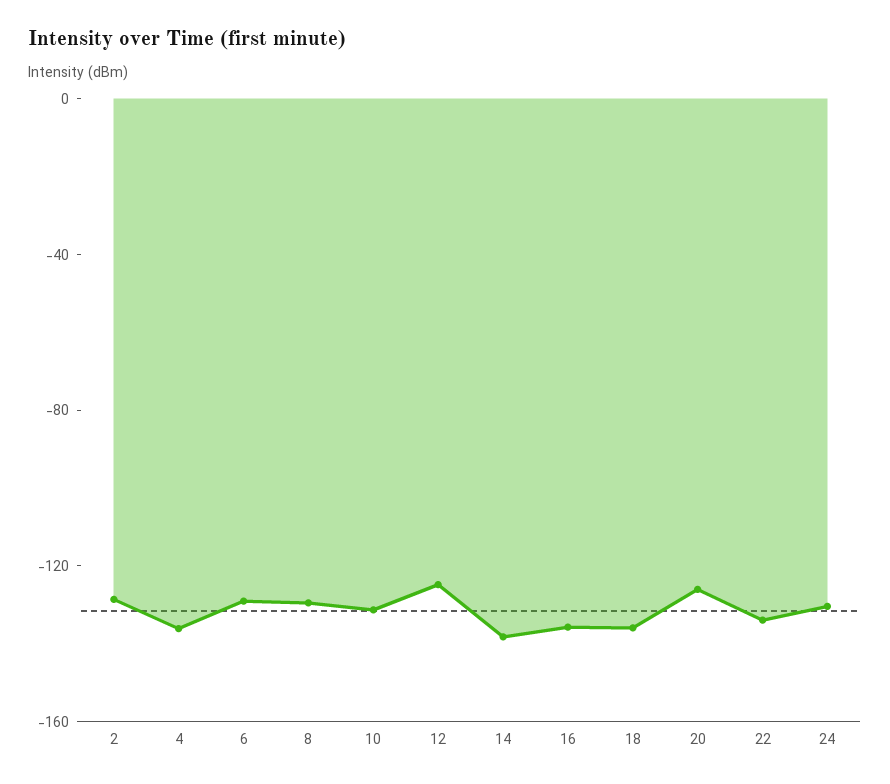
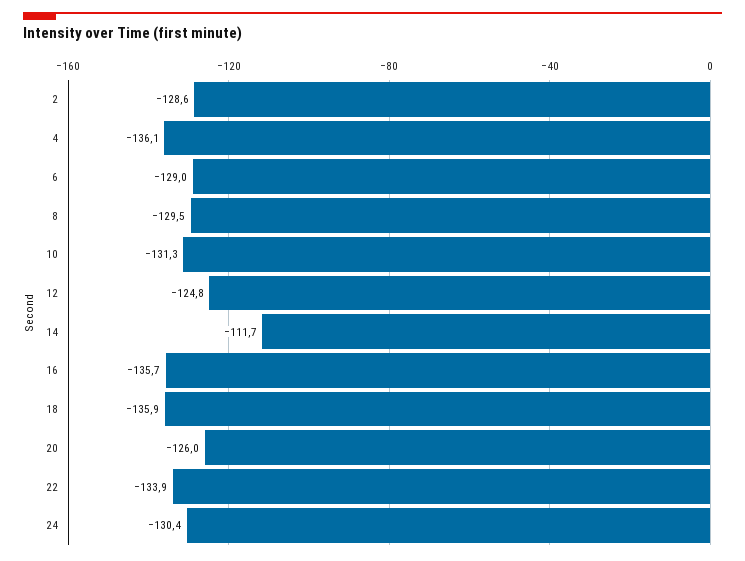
  {
    "2": -128.6,
    "4": -136.1,
    "6": -129,
    "8": -129.5,
    "10": -131.3,
    "12": -124.8,
-   "14": -140,
+   "14": -111.7,
    "16": -135.7,
    "18": -135.9,
    "20": -126,
    "22": -133.9,
    "24": -130.4
  }

